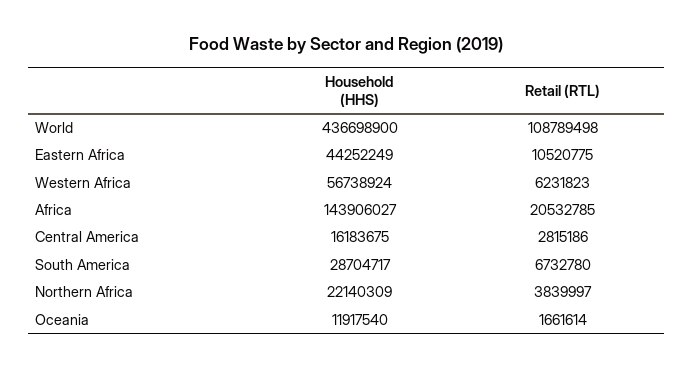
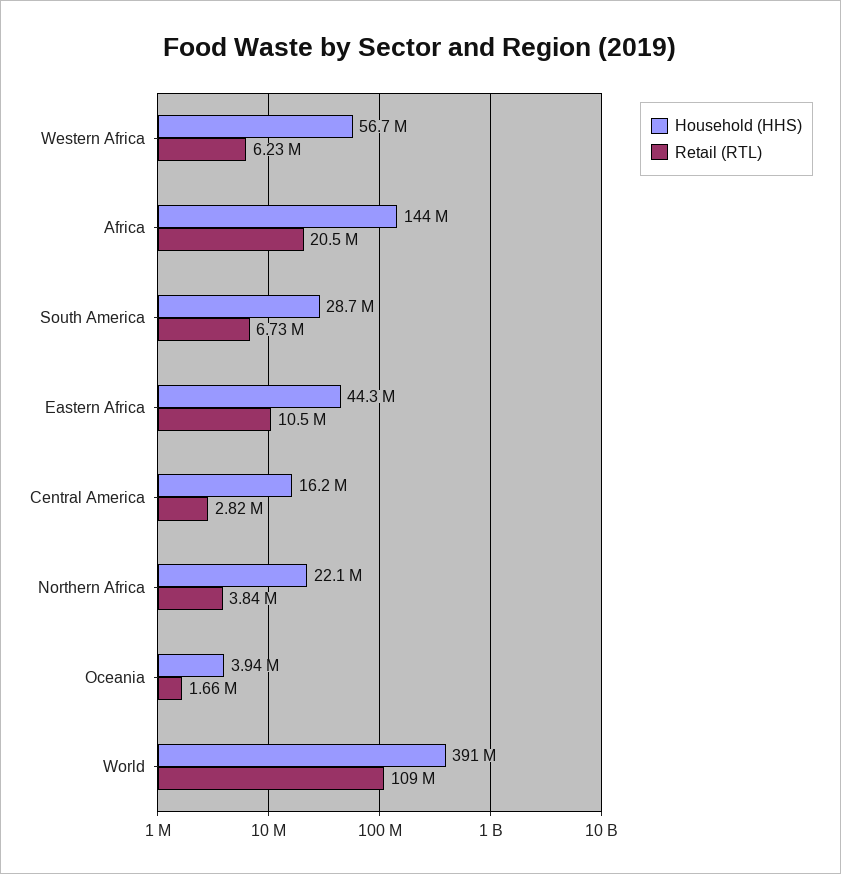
  {
    "Household (HHS)": {
-     "World": 436698900,
+     "World": 391000000,
      "Eastern Africa": 44252249,
      "Western Africa": 56738924,
      "Africa": 143906027,
      "Central America": 16183675,
      "South America": 28704717,
      "Northern Africa": 22140309,
-     "Oceania": 11917540
+     "Oceania": 3940000
    },
    "Retail (RTL)": {
      "World": 108789498,
      "Eastern Africa": 10520775,
      "Western Africa": 6231823,
      "Africa": 20532785,
      "Central America": 2815186,
      "South America": 6732780,
      "Northern Africa": 3839997,
      "Oceania": 1661614
    }
  }

